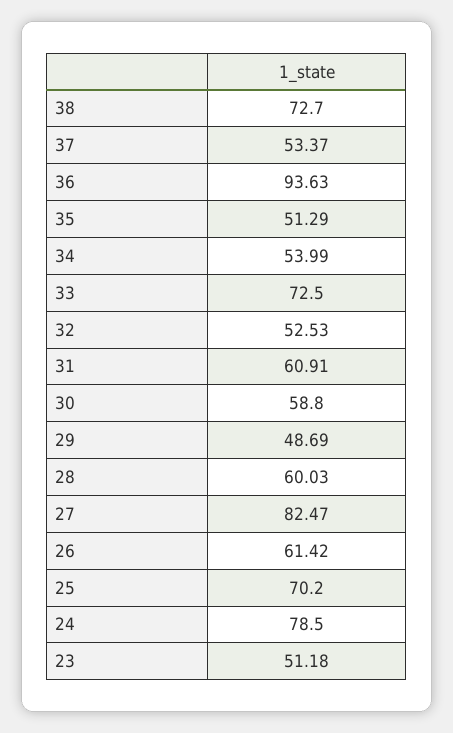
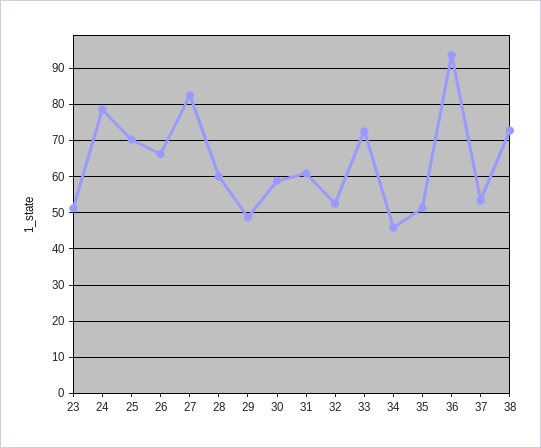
  {
    "38": 72.7,
    "37": 53.37,
    "36": 93.63,
    "35": 51.29,
-   "34": 53.99,
+   "34": 46,
    "33": 72.5,
    "32": 52.53,
    "31": 60.91,
    "30": 58.8,
    "29": 48.69,
    "28": 60.03,
    "27": 82.47,
-   "26": 61.42,
+   "26": 66,
    "25": 70.2,
    "24": 78.5,
    "23": 51.18
  }

